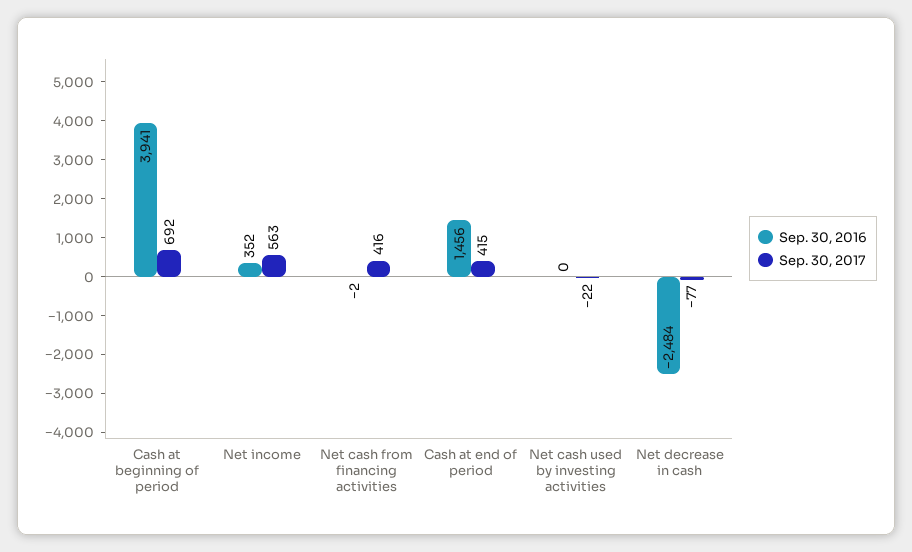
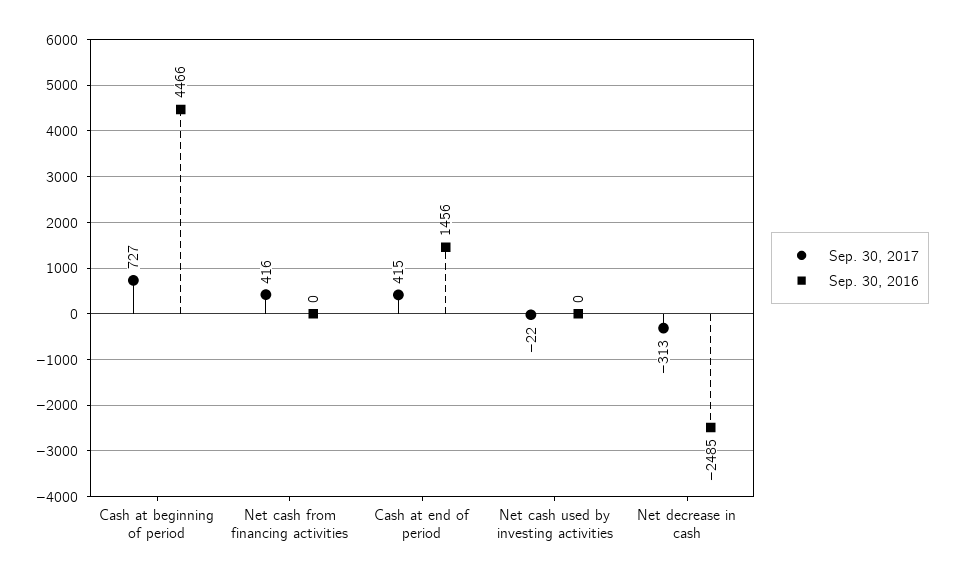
  {
    "Sep. 30, 2016": {
-     "Cash at beginning of period": 3941,
+     "Cash at beginning of period": 4466,
-     "Net income": 352,
-     "Net cash from financing activities": -2,
+     "Net cash from financing activities": 0,
      "Cash at end of period": 1456,
      "Net cash used by investing activities": 0,
-     "Net decrease in cash": -2484
+     "Net decrease in cash": -2485
    },
    "Sep. 30, 2017": {
-     "Cash at beginning of period": 692,
+     "Cash at beginning of period": 727,
-     "Net income": 563,
      "Net cash from financing activities": 416,
      "Cash at end of period": 415,
      "Net cash used by investing activities": -22,
-     "Net decrease in cash": -77
+     "Net decrease in cash": -313
    }
  }

